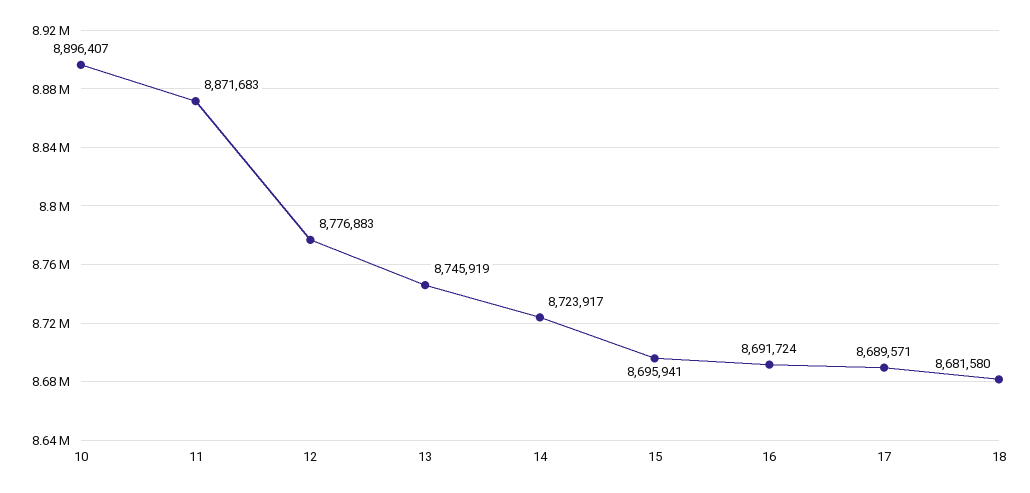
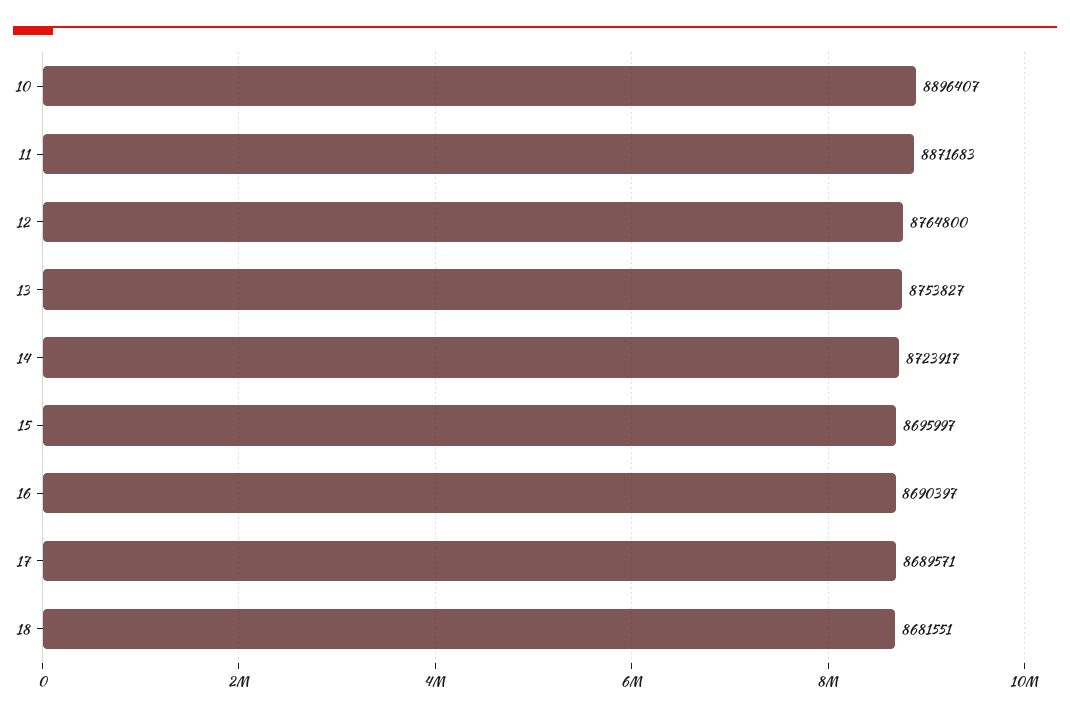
  {
    "10": 8896407,
    "11": 8871683,
-   "12": 8776883,
+   "12": 8764800,
-   "13": 8745919,
+   "13": 8753827,
    "14": 8723917,
-   "15": 8695941,
+   "15": 8695997,
-   "16": 8691724,
+   "16": 8690397,
    "17": 8689571,
-   "18": 8681580
+   "18": 8681551
  }

